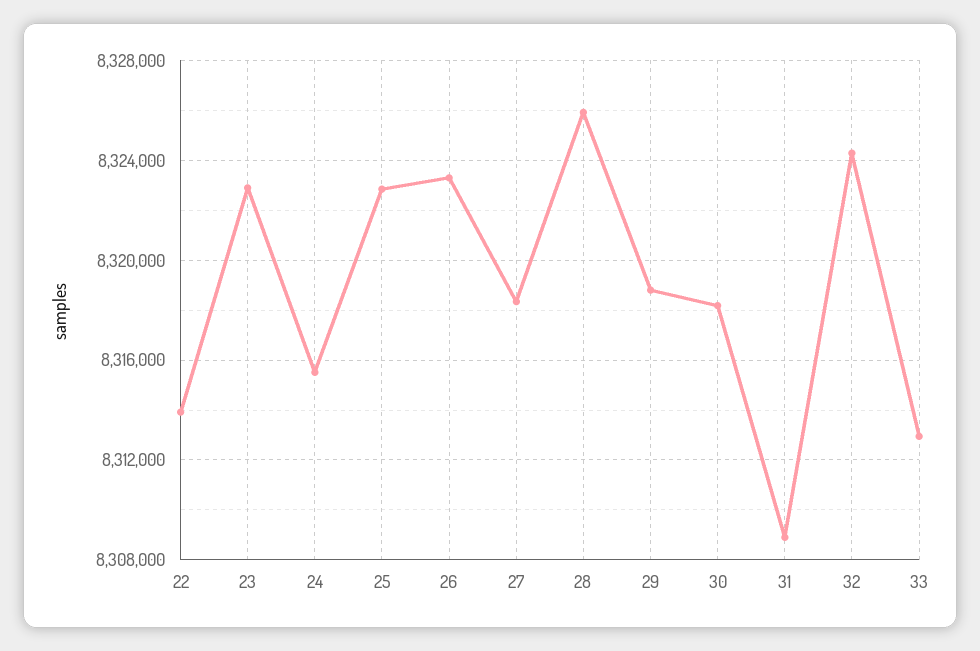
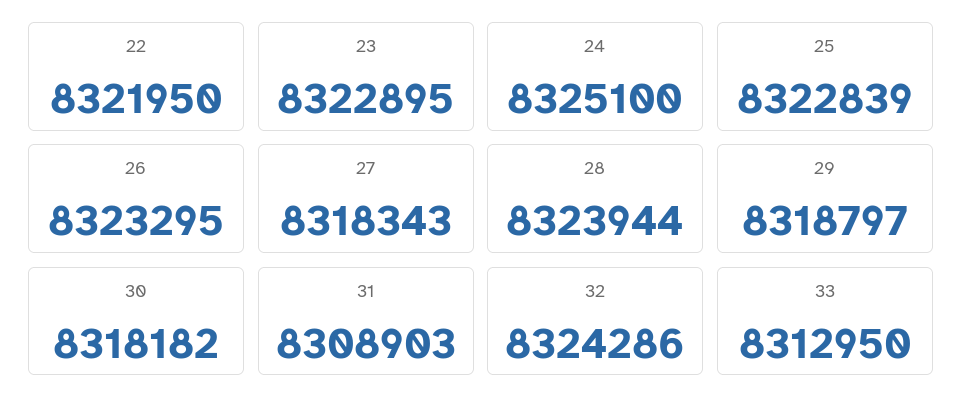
  {
-   "22": 8314000,
+   "22": 8321950,
    "23": 8322895,
-   "24": 8315500,
+   "24": 8325100,
    "25": 8322839,
    "26": 8323295,
    "27": 8318343,
-   "28": 8326000,
+   "28": 8323944,
    "29": 8318797,
    "30": 8318182,
    "31": 8308903,
    "32": 8324286,
    "33": 8312950
  }

